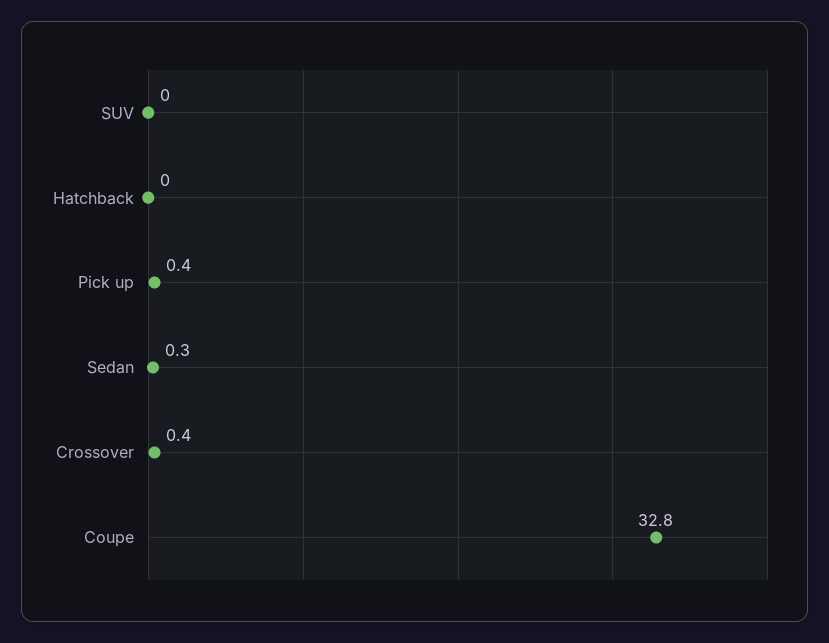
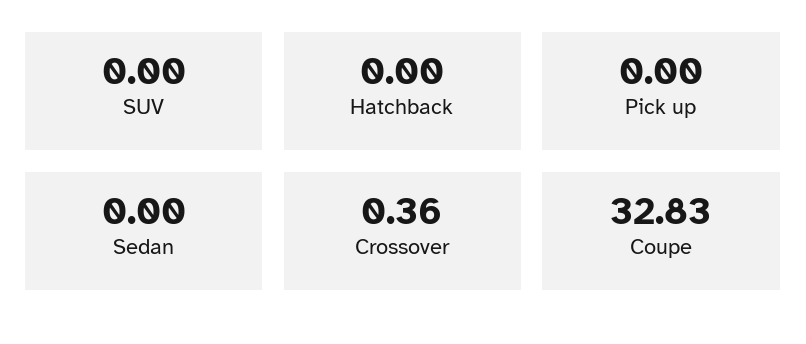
  {
    "SUV": 0,
    "Hatchback": 0,
-   "Pick up": 0.4,
+   "Pick up": 0,
-   "Sedan": 0.3,
+   "Sedan": 0,
    "Crossover": 0.36,
    "Coupe": 32.83
  }

